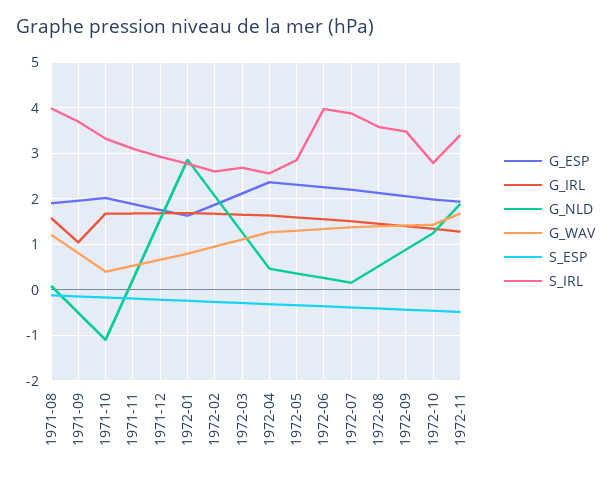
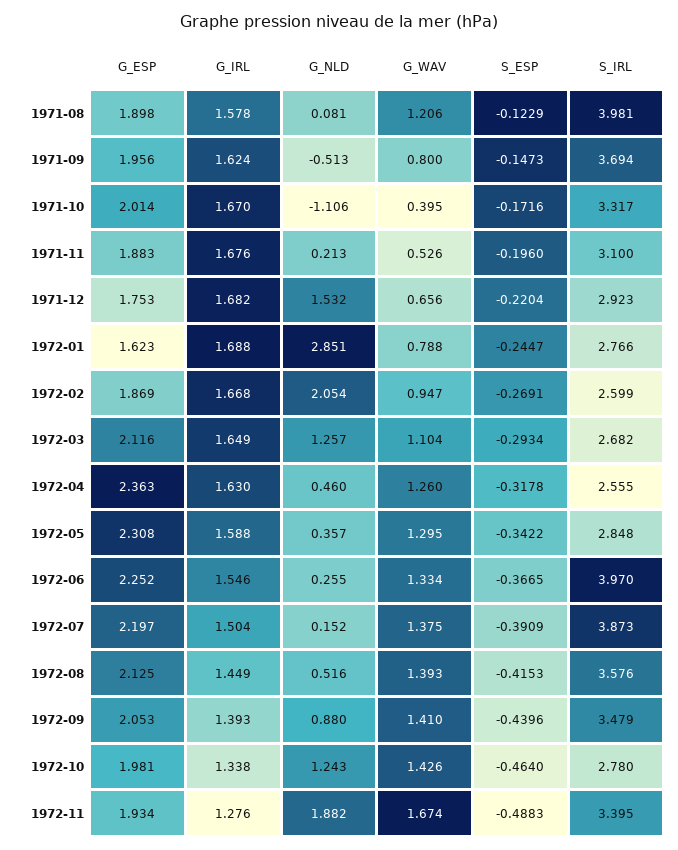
  {
    "G_ESP": {
      "1971-08": 1.898,
      "1971-09": 1.956,
      "1971-10": 2.014,
      "1971-11": 1.883,
      "1971-12": 1.753,
      "1972-01": 1.623,
      "1972-02": 1.869,
      "1972-03": 2.116,
      "1972-04": 2.363,
      "1972-05": 2.308,
      "1972-06": 2.252,
      "1972-07": 2.197,
      "1972-08": 2.125,
      "1972-09": 2.053,
      "1972-10": 1.981,
      "1972-11": 1.934
    },
    "G_IRL": {
      "1971-08": 1.578,
-     "1971-09": 1,
+     "1971-09": 1.624,
      "1971-10": 1.67,
      "1971-11": 1.676,
      "1971-12": 1.682,
      "1972-01": 1.688,
      "1972-02": 1.668,
      "1972-03": 1.649,
      "1972-04": 1.63,
      "1972-05": 1.588,
      "1972-06": 1.546,
      "1972-07": 1.504,
      "1972-08": 1.449,
      "1972-09": 1.393,
      "1972-10": 1.338,
      "1972-11": 1.276
    },
    "G_NLD": {
      "1971-08": 0.081,
      "1971-09": -0.513,
      "1971-10": -1.106,
      "1971-11": 0.213,
      "1971-12": 1.532,
      "1972-01": 2.851,
      "1972-02": 2.054,
      "1972-03": 1.257,
      "1972-04": 0.46,
      "1972-05": 0.357,
      "1972-06": 0.255,
      "1972-07": 0.152,
      "1972-08": 0.516,
      "1972-09": 0.88,
      "1972-10": 1.243,
      "1972-11": 1.882
    },
    "G_WAV": {
      "1971-08": 1.206,
      "1971-09": 0.8,
      "1971-10": 0.395,
      "1971-11": 0.526,
      "1971-12": 0.656,
      "1972-01": 0.788,
      "1972-02": 0.947,
      "1972-03": 1.104,
      "1972-04": 1.26,
      "1972-05": 1.295,
      "1972-06": 1.334,
      "1972-07": 1.375,
      "1972-08": 1.393,
      "1972-09": 1.41,
      "1972-10": 1.426,
      "1972-11": 1.674
    },
    "S_ESP": {
      "1971-08": -0.1229,
      "1971-09": -0.1473,
      "1971-10": -0.1716,
      "1971-11": -0.196,
      "1971-12": -0.2204,
      "1972-01": -0.2447,
      "1972-02": -0.2691,
      "1972-03": -0.2934,
      "1972-04": -0.3178,
      "1972-05": -0.3422,
      "1972-06": -0.3665,
      "1972-07": -0.3909,
      "1972-08": -0.4153,
      "1972-09": -0.4396,
      "1972-10": -0.464,
      "1972-11": -0.4883
    },
    "S_IRL": {
      "1971-08": 3.981,
      "1971-09": 3.694,
      "1971-10": 3.317,
      "1971-11": 3.1,
      "1971-12": 2.923,
      "1972-01": 2.766,
      "1972-02": 2.599,
      "1972-03": 2.682,
      "1972-04": 2.555,
      "1972-05": 2.848,
      "1972-06": 3.97,
      "1972-07": 3.873,
      "1972-08": 3.576,
      "1972-09": 3.479,
      "1972-10": 2.78,
      "1972-11": 3.395
    }
  }

